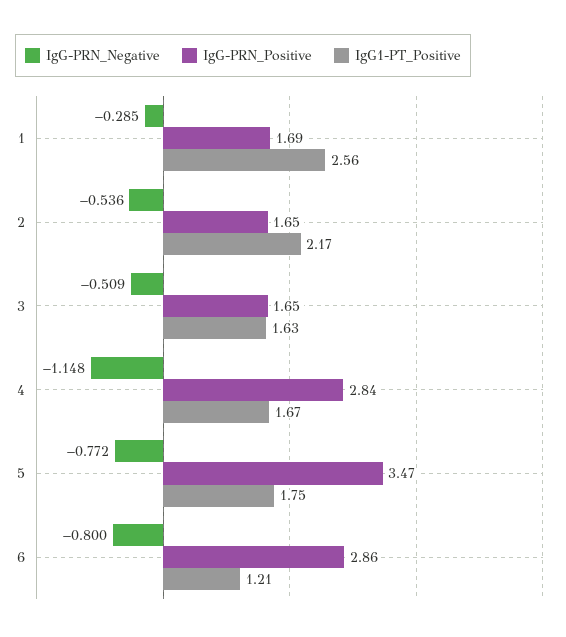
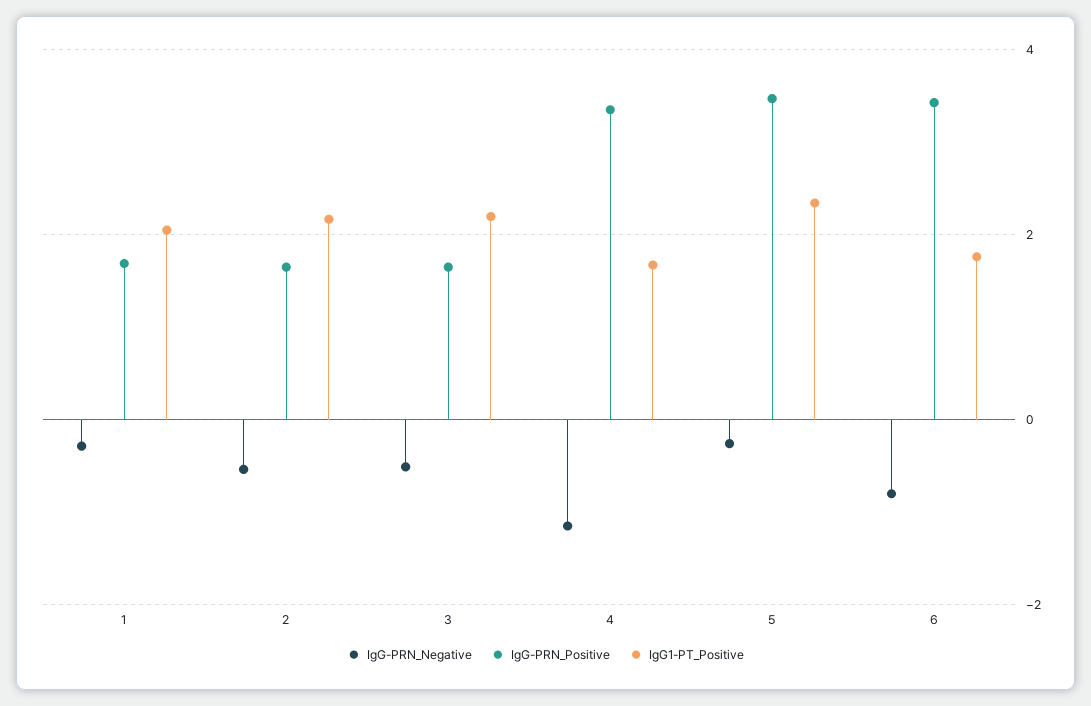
  {
    "IgG-PRN_Negative": {
      "1": -0.285,
      "2": -0.536,
      "3": -0.509,
      "4": -1.148,
-     "5": -0.772,
+     "5": -0.2,
      "6": -0.8
    },
    "IgG-PRN_Positive": {
      "1": 1.69,
      "2": 1.65,
      "3": 1.65,
-     "4": 2.84,
+     "4": 3.4,
      "5": 3.47,
-     "6": 2.86
+     "6": 3.4
    },
    "IgG1-PT_Positive": {
-     "1": 2.56,
+     "1": 2,
      "2": 2.17,
-     "3": 1.63,
+     "3": 2.2,
      "4": 1.67,
-     "5": 1.75,
+     "5": 2.4,
-     "6": 1.21
+     "6": 1.8
    }
  }

